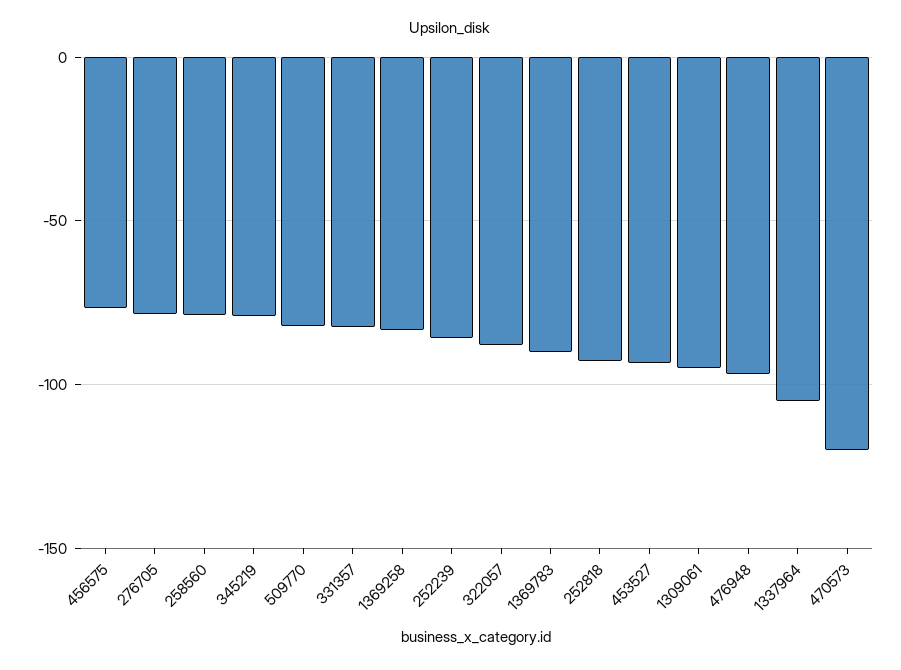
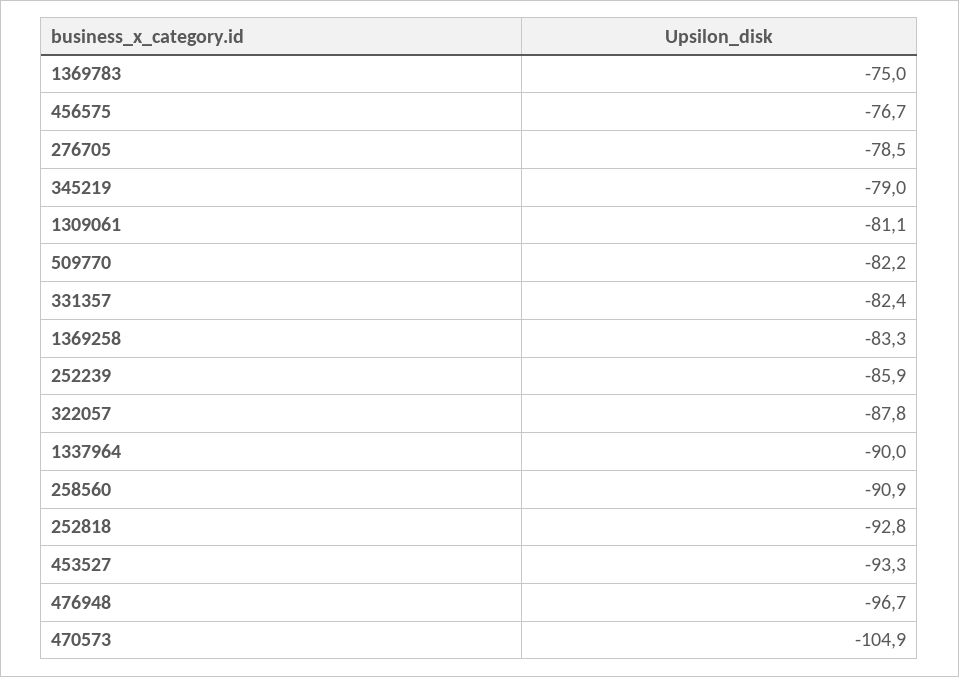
  {
    "456575": -76.7,
    "276705": -78.5,
-   "258560": -80,
+   "258560": -90.9,
    "345219": -79,
    "509770": -82.2,
    "331357": -82.4,
    "1369258": -83.3,
    "252239": -85.9,
    "322057": -87.8,
-   "1369783": -90,
+   "1369783": -75,
    "252818": -92.8,
    "453527": -93.3,
-   "1309061": -95,
+   "1309061": -81.1,
    "476948": -96.7,
-   "1337964": -105,
+   "1337964": -90,
-   "470573": -120
+   "470573": -104.9
  }

